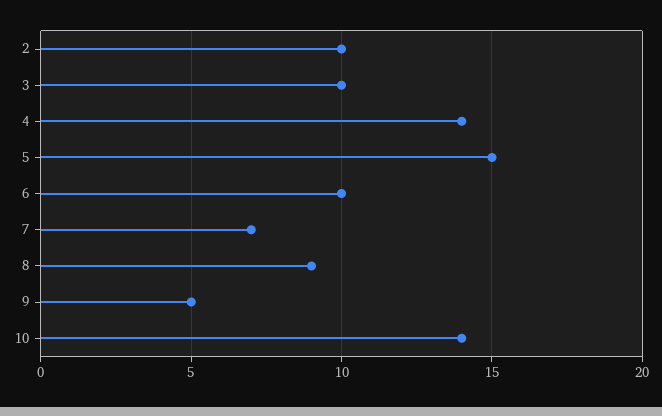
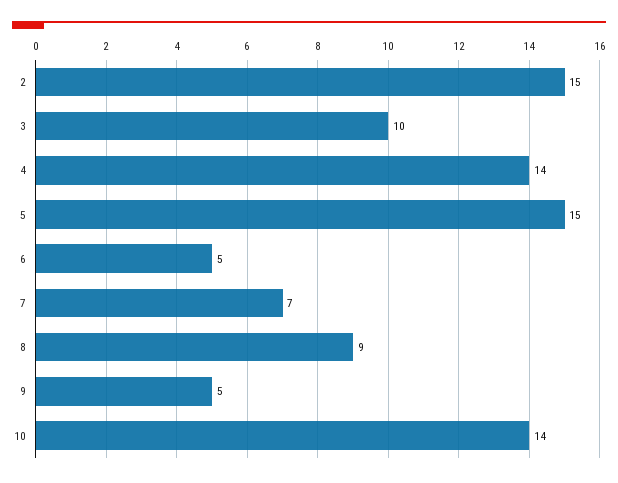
  {
-   "2": 10,
+   "2": 15,
    "3": 10,
    "4": 14,
    "5": 15,
-   "6": 10,
+   "6": 5,
    "7": 7,
    "8": 9,
    "9": 5,
    "10": 14
  }

